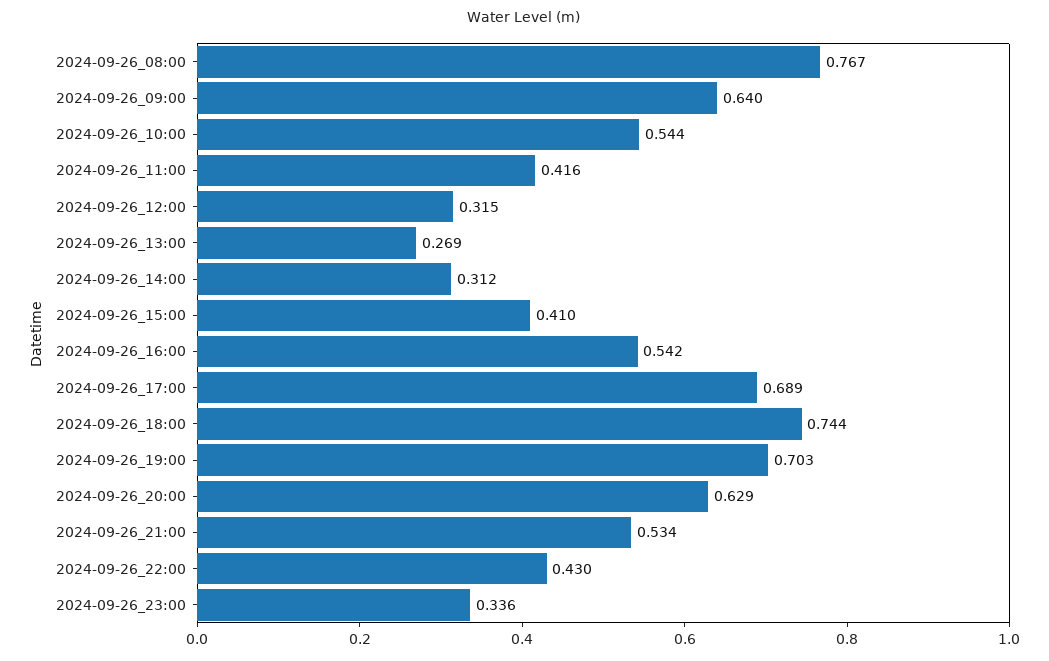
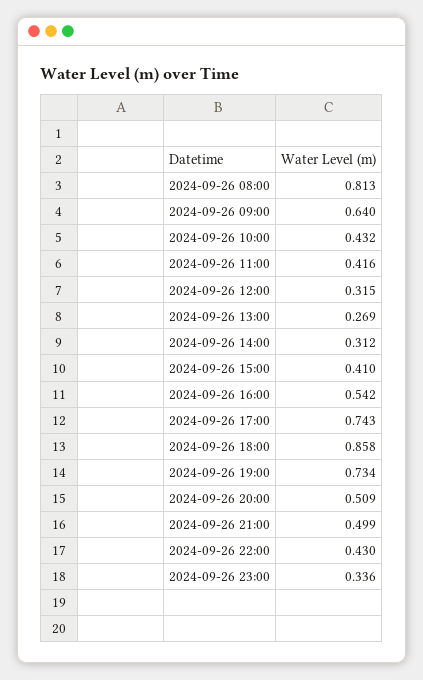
  {
-   "2024-09-26_08:00": 0.767,
+   "2024-09-26_08:00": 0.813,
    "2024-09-26_09:00": 0.64,
-   "2024-09-26_10:00": 0.544,
+   "2024-09-26_10:00": 0.432,
    "2024-09-26_11:00": 0.416,
    "2024-09-26_12:00": 0.315,
    "2024-09-26_13:00": 0.269,
    "2024-09-26_14:00": 0.312,
    "2024-09-26_15:00": 0.41,
    "2024-09-26_16:00": 0.542,
-   "2024-09-26_17:00": 0.689,
+   "2024-09-26_17:00": 0.743,
-   "2024-09-26_18:00": 0.744,
+   "2024-09-26_18:00": 0.858,
-   "2024-09-26_19:00": 0.703,
+   "2024-09-26_19:00": 0.734,
-   "2024-09-26_20:00": 0.629,
+   "2024-09-26_20:00": 0.509,
-   "2024-09-26_21:00": 0.534,
+   "2024-09-26_21:00": 0.499,
    "2024-09-26_22:00": 0.43,
    "2024-09-26_23:00": 0.336
  }

